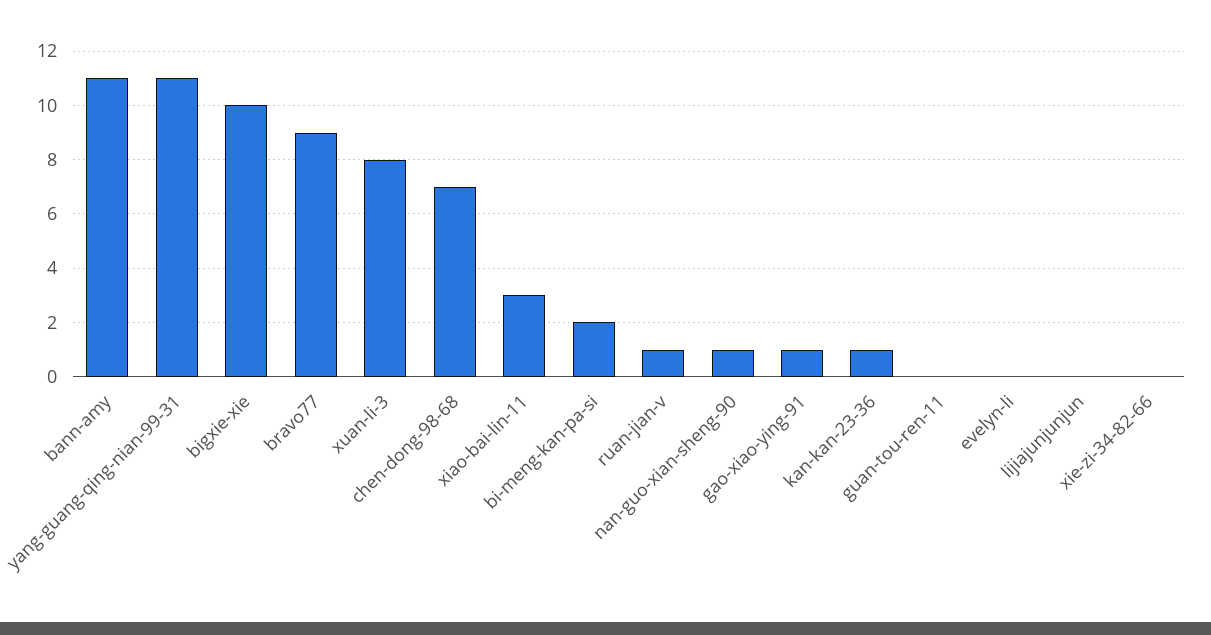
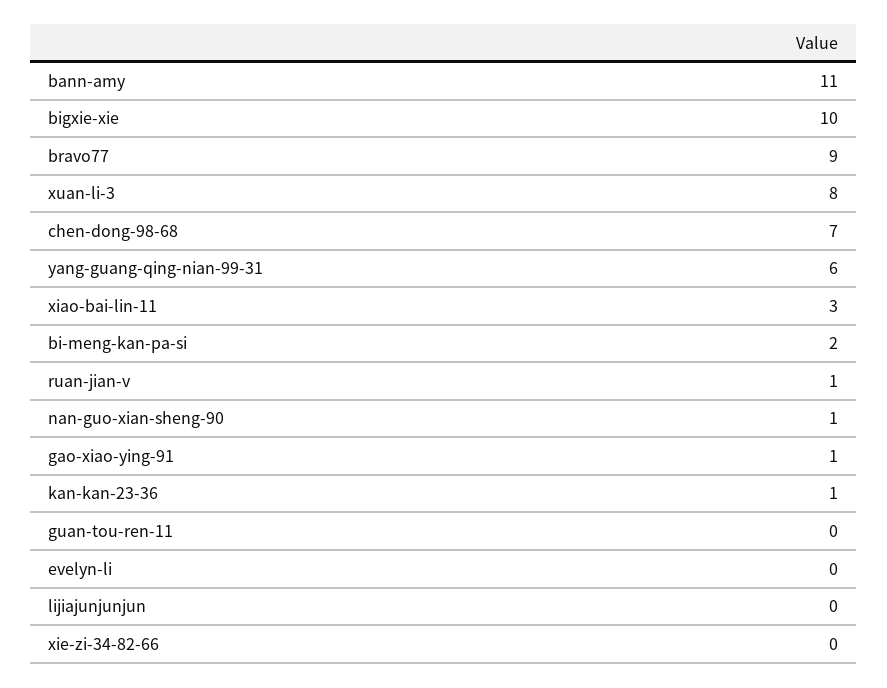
  {
    "bann-amy": 11,
-   "yang-guang-qing-nian-99-31": 11,
+   "yang-guang-qing-nian-99-31": 6,
    "bigxie-xie": 10,
    "bravo77": 9,
    "xuan-li-3": 8,
    "chen-dong-98-68": 7,
    "xiao-bai-lin-11": 3,
    "bi-meng-kan-pa-si": 2,
    "ruan-jian-v": 1,
    "nan-guo-xian-sheng-90": 1,
    "gao-xiao-ying-91": 1,
    "kan-kan-23-36": 1,
    "guan-tou-ren-11": 0,
    "evelyn-li": 0,
    "lijiajunjunjun": 0,
    "xie-zi-34-82-66": 0
  }

